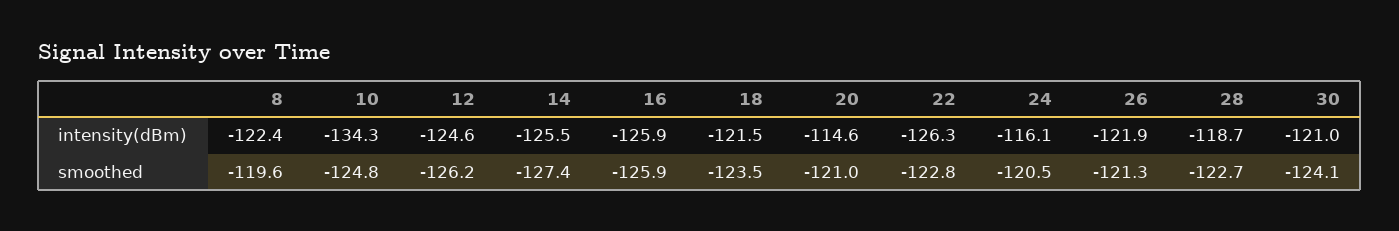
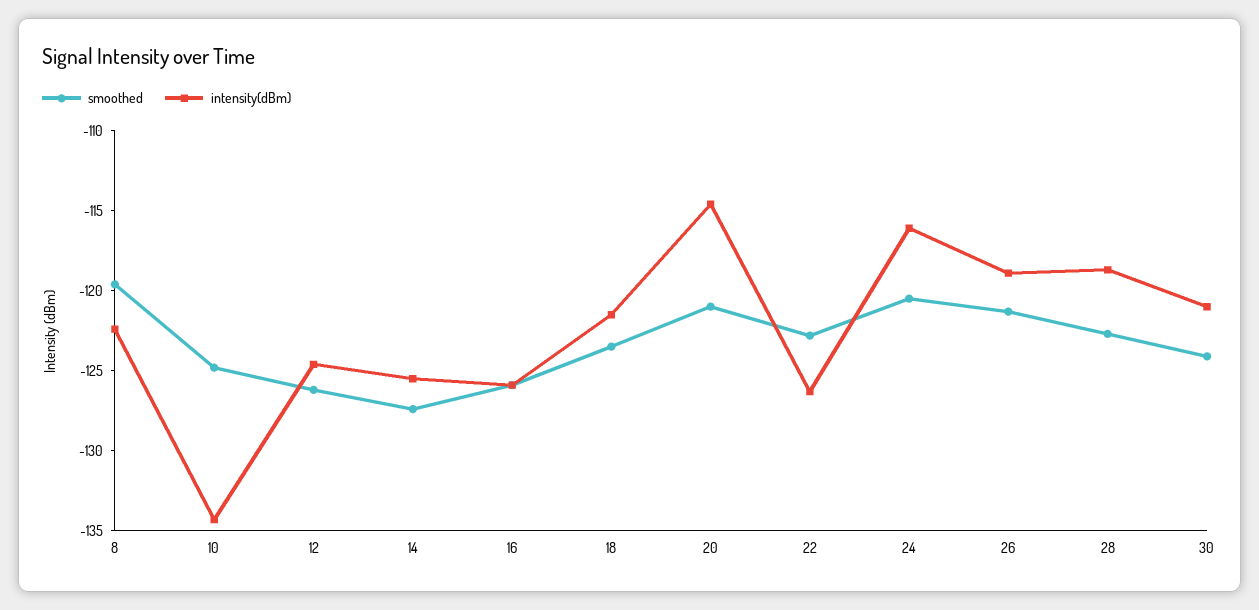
  {
    "intensity(dBm)": {
      "8": -122.4,
      "10": -134.3,
      "12": -124.6,
      "14": -125.5,
      "16": -125.9,
      "18": -121.5,
      "20": -114.6,
      "22": -126.3,
      "24": -116.1,
-     "26": -121.9,
+     "26": -119,
      "28": -118.7,
      "30": -121
    },
    "smoothed": {
      "8": -119.6,
      "10": -124.8,
      "12": -126.2,
      "14": -127.4,
      "16": -125.9,
      "18": -123.5,
      "20": -121,
      "22": -122.8,
      "24": -120.5,
      "26": -121.3,
      "28": -122.7,
      "30": -124.1
    }
  }

